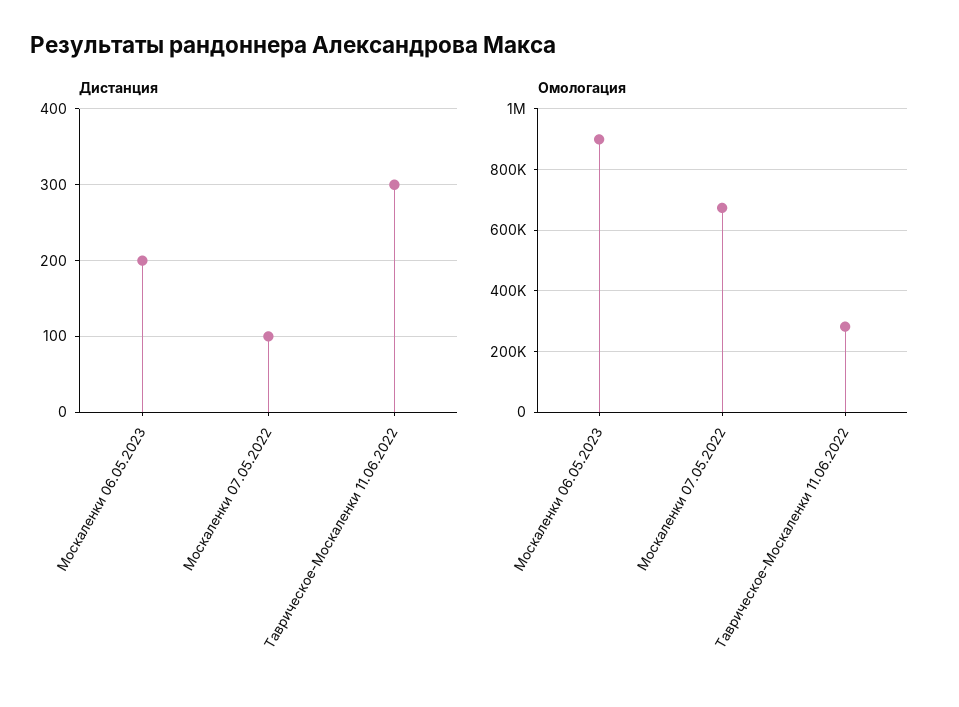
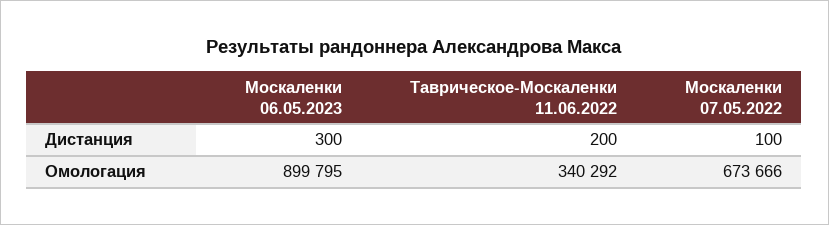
  {
    "Дистанция": {
-     "Москаленки 06.05.2023": 200,
+     "Москаленки 06.05.2023": 300,
      "Москаленки 07.05.2022": 100,
-     "Таврическое-Москаленки 11.06.2022": 300
+     "Таврическое-Москаленки 11.06.2022": 200
    },
    "Омологация": {
      "Москаленки 06.05.2023": 899795,
      "Москаленки 07.05.2022": 673666,
-     "Таврическое-Москаленки 11.06.2022": 280000
+     "Таврическое-Москаленки 11.06.2022": 340292
    }
  }

